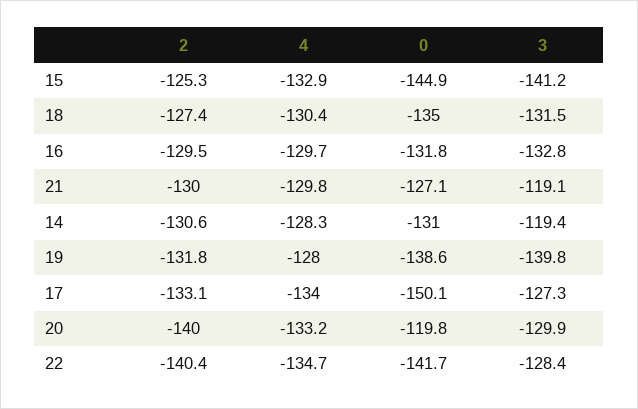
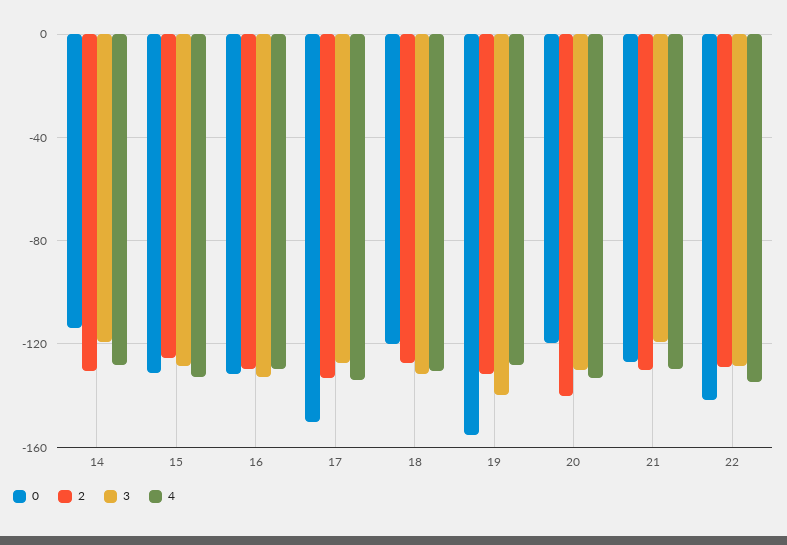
  {
    "2": {
      "15": -125.3,
      "18": -127.4,
      "16": -129.5,
      "21": -130,
      "14": -130.6,
      "19": -131.8,
      "17": -133.1,
      "20": -140,
-     "22": -140.4
+     "22": -130
    },
    "4": {
      "15": -132.9,
      "18": -130.4,
      "16": -129.7,
      "21": -129.8,
      "14": -128.3,
      "19": -128,
      "17": -134,
      "20": -133.2,
      "22": -134.7
    },
    "0": {
-     "15": -144.9,
+     "15": -130,
-     "18": -135,
+     "18": -120,
      "16": -131.8,
      "21": -127.1,
-     "14": -131,
+     "14": -115,
-     "19": -138.6,
+     "19": -155,
      "17": -150.1,
      "20": -119.8,
      "22": -141.7
    },
    "3": {
-     "15": -141.2,
+     "15": -130,
      "18": -131.5,
      "16": -132.8,
      "21": -119.1,
      "14": -119.4,
      "19": -139.8,
      "17": -127.3,
      "20": -129.9,
      "22": -128.4
    }
  }

